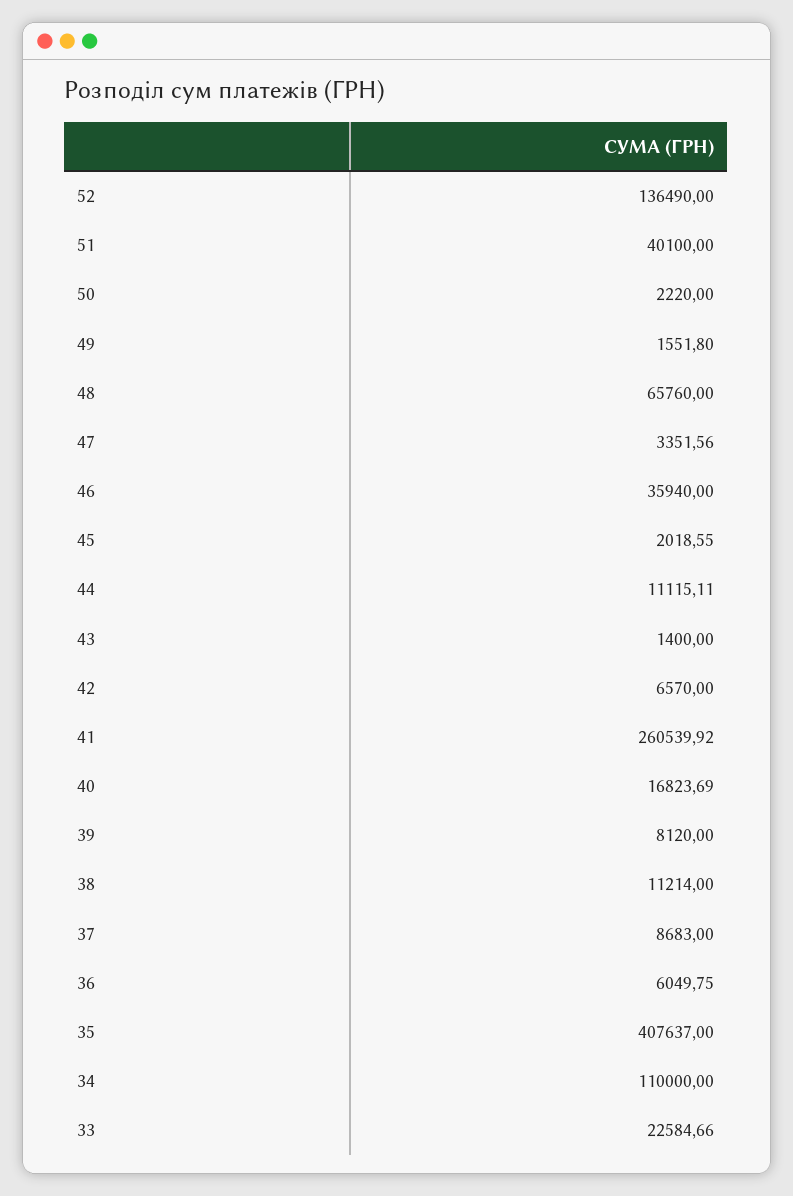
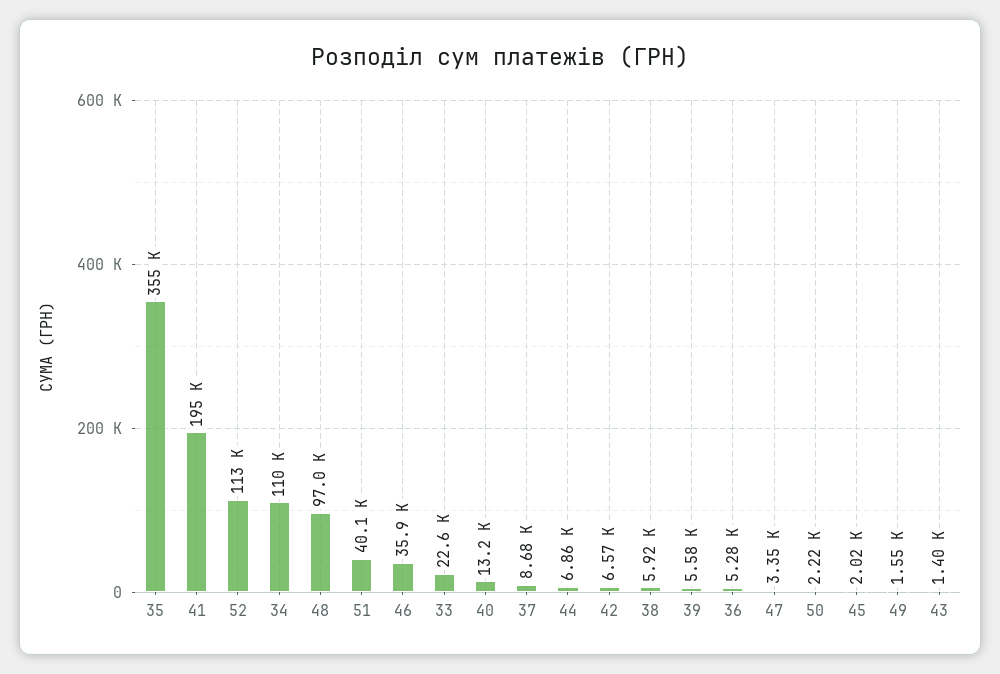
  {
-   "52": 136490,
+   "52": 113000,
    "51": 40100,
    "50": 2220,
    "49": 1551.8,
-   "48": 65760,
+   "48": 97000,
    "47": 3351.56,
    "46": 35940,
    "45": 2018.55,
-   "44": 11115.11,
+   "44": 6860,
    "43": 1400,
    "42": 6570,
-   "41": 260539.92,
+   "41": 195000,
-   "40": 16823.69,
+   "40": 13200,
-   "39": 8120,
+   "39": 5580,
-   "38": 11214,
+   "38": 5920,
    "37": 8683,
-   "36": 6049.75,
+   "36": 5280,
-   "35": 407637,
+   "35": 355000,
    "34": 110000,
    "33": 22584.66
  }

